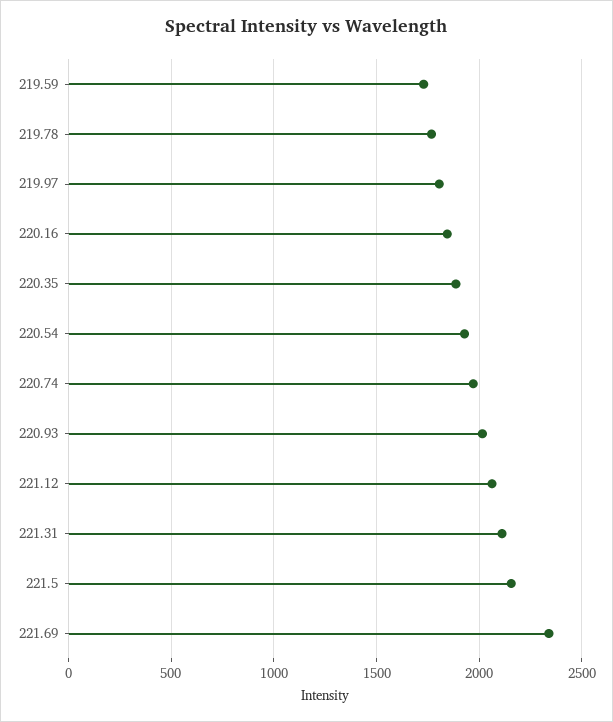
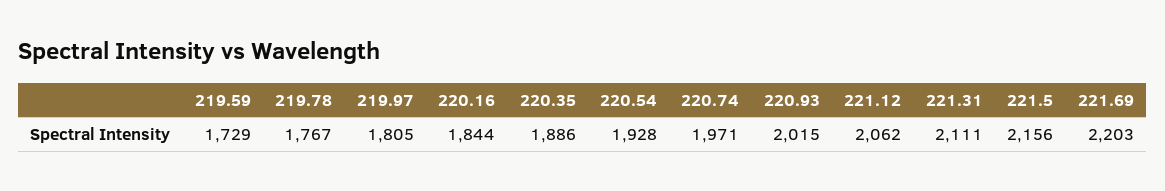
  {
    "219.59": 1729,
    "219.78": 1767,
    "219.97": 1805,
    "220.16": 1844,
    "220.35": 1886,
    "220.54": 1928,
    "220.74": 1971,
    "220.93": 2015,
    "221.12": 2062,
    "221.31": 2111,
    "221.5": 2156,
-   "221.69": 2350
+   "221.69": 2203
  }

